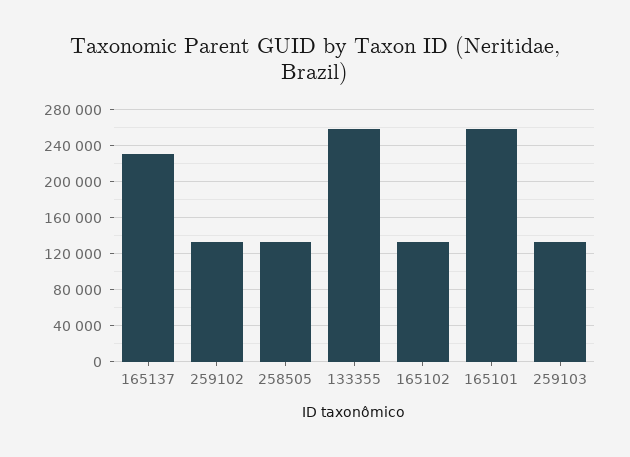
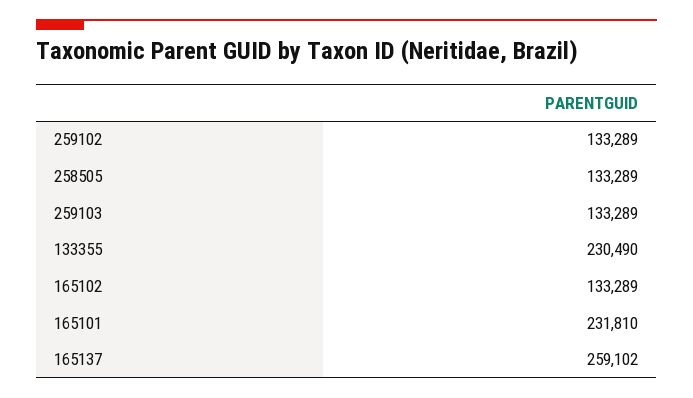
  {
-   "165137": 230000,
+   "165137": 259102,
    "259102": 133289,
    "258505": 133289,
-   "133355": 260000,
+   "133355": 230490,
    "165102": 133289,
-   "165101": 260000,
+   "165101": 231810,
    "259103": 133289
  }

